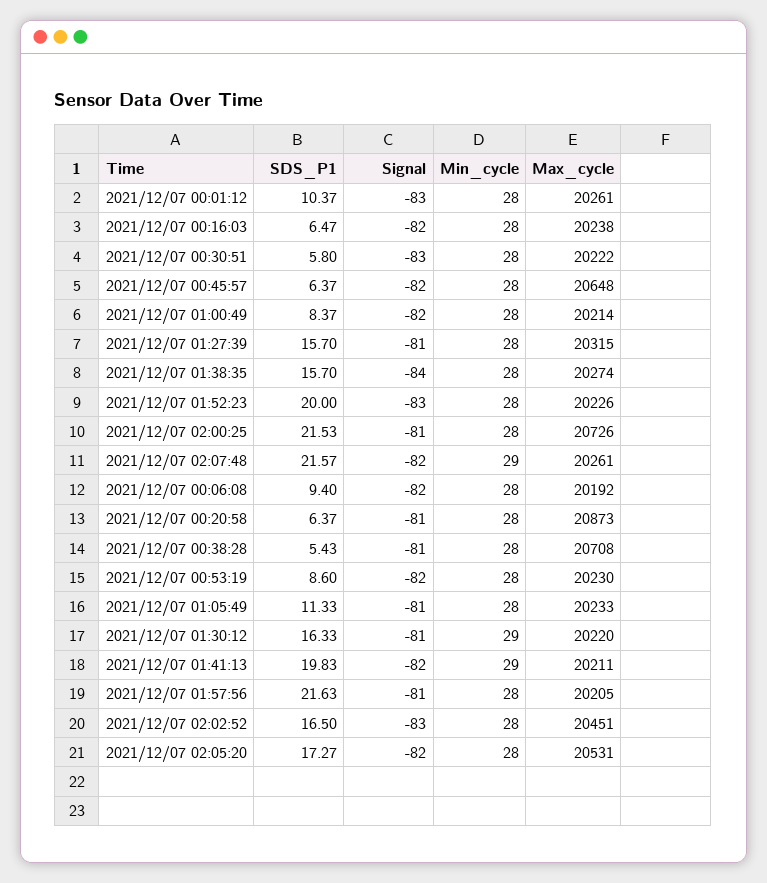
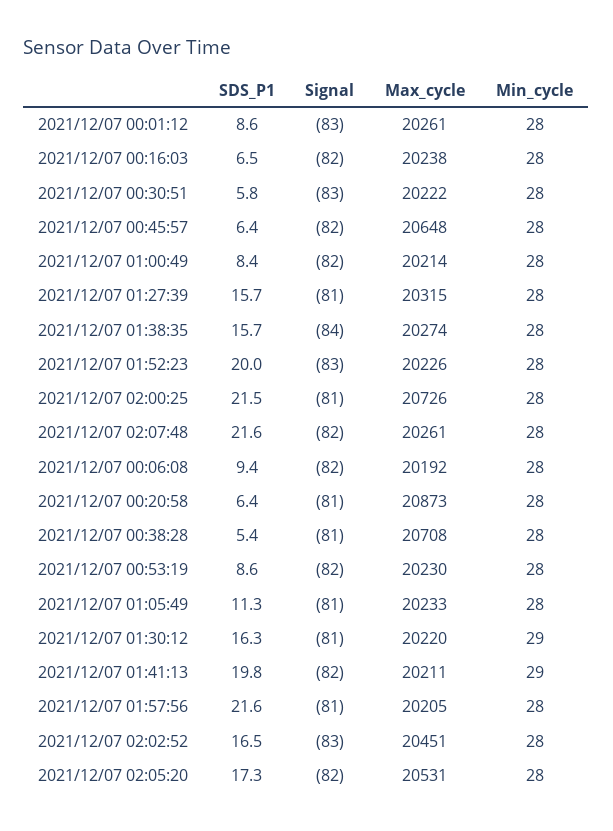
  {
    "SDS_P1": {
-     "2021/12/07 00:01:12": 10.37,
+     "2021/12/07 00:01:12": 8.6,
      "2021/12/07 00:16:03": 6.47,
      "2021/12/07 00:30:51": 5.8,
      "2021/12/07 00:45:57": 6.37,
      "2021/12/07 01:00:49": 8.37,
      "2021/12/07 01:27:39": 15.7,
      "2021/12/07 01:38:35": 15.7,
      "2021/12/07 01:52:23": 20,
      "2021/12/07 02:00:25": 21.53,
      "2021/12/07 02:07:48": 21.57,
      "2021/12/07 00:06:08": 9.4,
      "2021/12/07 00:20:58": 6.37,
      "2021/12/07 00:38:28": 5.43,
      "2021/12/07 00:53:19": 8.6,
      "2021/12/07 01:05:49": 11.33,
      "2021/12/07 01:30:12": 16.33,
      "2021/12/07 01:41:13": 19.83,
      "2021/12/07 01:57:56": 21.63,
      "2021/12/07 02:02:52": 16.5,
      "2021/12/07 02:05:20": 17.27
    },
    "Signal": {
      "2021/12/07 00:01:12": -83,
      "2021/12/07 00:16:03": -82,
      "2021/12/07 00:30:51": -83,
      "2021/12/07 00:45:57": -82,
      "2021/12/07 01:00:49": -82,
      "2021/12/07 01:27:39": -81,
      "2021/12/07 01:38:35": -84,
      "2021/12/07 01:52:23": -83,
      "2021/12/07 02:00:25": -81,
      "2021/12/07 02:07:48": -82,
      "2021/12/07 00:06:08": -82,
      "2021/12/07 00:20:58": -81,
      "2021/12/07 00:38:28": -81,
      "2021/12/07 00:53:19": -82,
      "2021/12/07 01:05:49": -81,
      "2021/12/07 01:30:12": -81,
      "2021/12/07 01:41:13": -82,
      "2021/12/07 01:57:56": -81,
      "2021/12/07 02:02:52": -83,
      "2021/12/07 02:05:20": -82
    },
    "Min_cycle": {
      "2021/12/07 00:01:12": 28,
      "2021/12/07 00:16:03": 28,
      "2021/12/07 00:30:51": 28,
      "2021/12/07 00:45:57": 28,
      "2021/12/07 01:00:49": 28,
      "2021/12/07 01:27:39": 28,
      "2021/12/07 01:38:35": 28,
      "2021/12/07 01:52:23": 28,
      "2021/12/07 02:00:25": 28,
-     "2021/12/07 02:07:48": 29,
+     "2021/12/07 02:07:48": 28,
      "2021/12/07 00:06:08": 28,
      "2021/12/07 00:20:58": 28,
      "2021/12/07 00:38:28": 28,
      "2021/12/07 00:53:19": 28,
      "2021/12/07 01:05:49": 28,
      "2021/12/07 01:30:12": 29,
      "2021/12/07 01:41:13": 29,
      "2021/12/07 01:57:56": 28,
      "2021/12/07 02:02:52": 28,
      "2021/12/07 02:05:20": 28
    },
    "Max_cycle": {
      "2021/12/07 00:01:12": 20261,
      "2021/12/07 00:16:03": 20238,
      "2021/12/07 00:30:51": 20222,
      "2021/12/07 00:45:57": 20648,
      "2021/12/07 01:00:49": 20214,
      "2021/12/07 01:27:39": 20315,
      "2021/12/07 01:38:35": 20274,
      "2021/12/07 01:52:23": 20226,
      "2021/12/07 02:00:25": 20726,
      "2021/12/07 02:07:48": 20261,
      "2021/12/07 00:06:08": 20192,
      "2021/12/07 00:20:58": 20873,
      "2021/12/07 00:38:28": 20708,
      "2021/12/07 00:53:19": 20230,
      "2021/12/07 01:05:49": 20233,
      "2021/12/07 01:30:12": 20220,
      "2021/12/07 01:41:13": 20211,
      "2021/12/07 01:57:56": 20205,
      "2021/12/07 02:02:52": 20451,
      "2021/12/07 02:05:20": 20531
    }
  }

